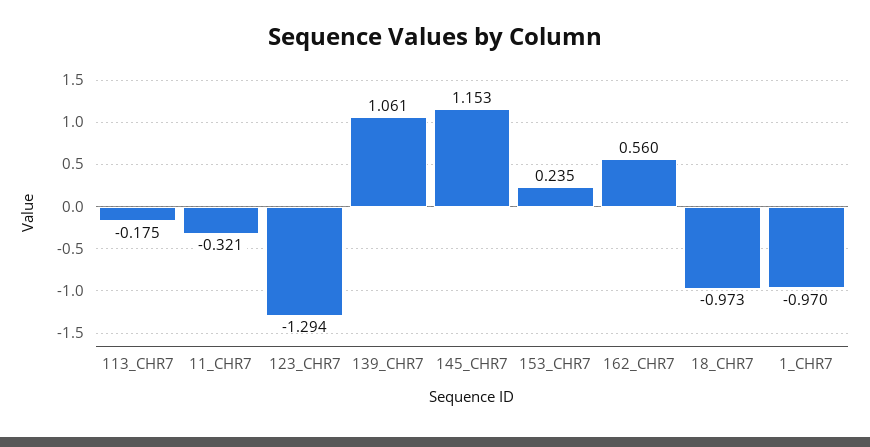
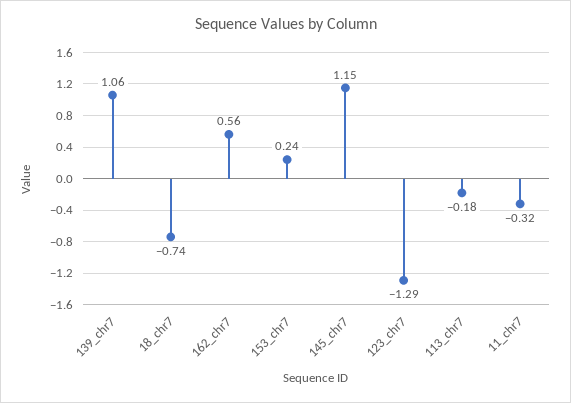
  {
    "113_CHR7": -0.175,
    "11_CHR7": -0.321,
    "123_CHR7": -1.294,
    "139_CHR7": 1.061,
    "145_CHR7": 1.153,
    "153_CHR7": 0.235,
    "162_CHR7": 0.56,
-   "18_CHR7": -0.973,
+   "18_CHR7": -0.74
-   "1_CHR7": -0.97
  }

